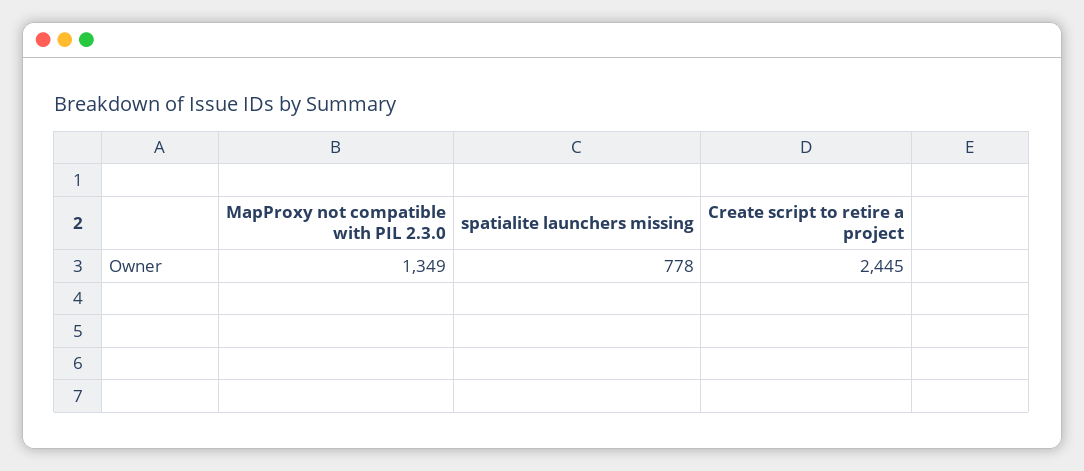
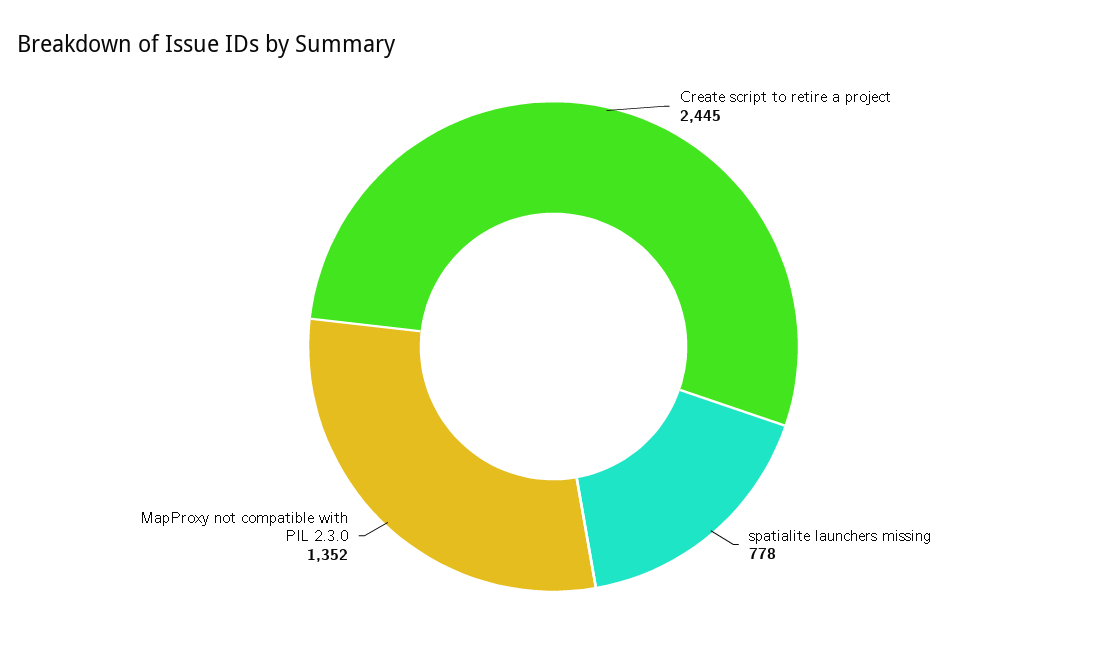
  {
-   "MapProxy not compatible with PIL 2.3.0": 1349,
+   "MapProxy not compatible with PIL 2.3.0": 1352,
    "spatialite launchers missing": 778,
    "Create script to retire a project": 2445
  }

